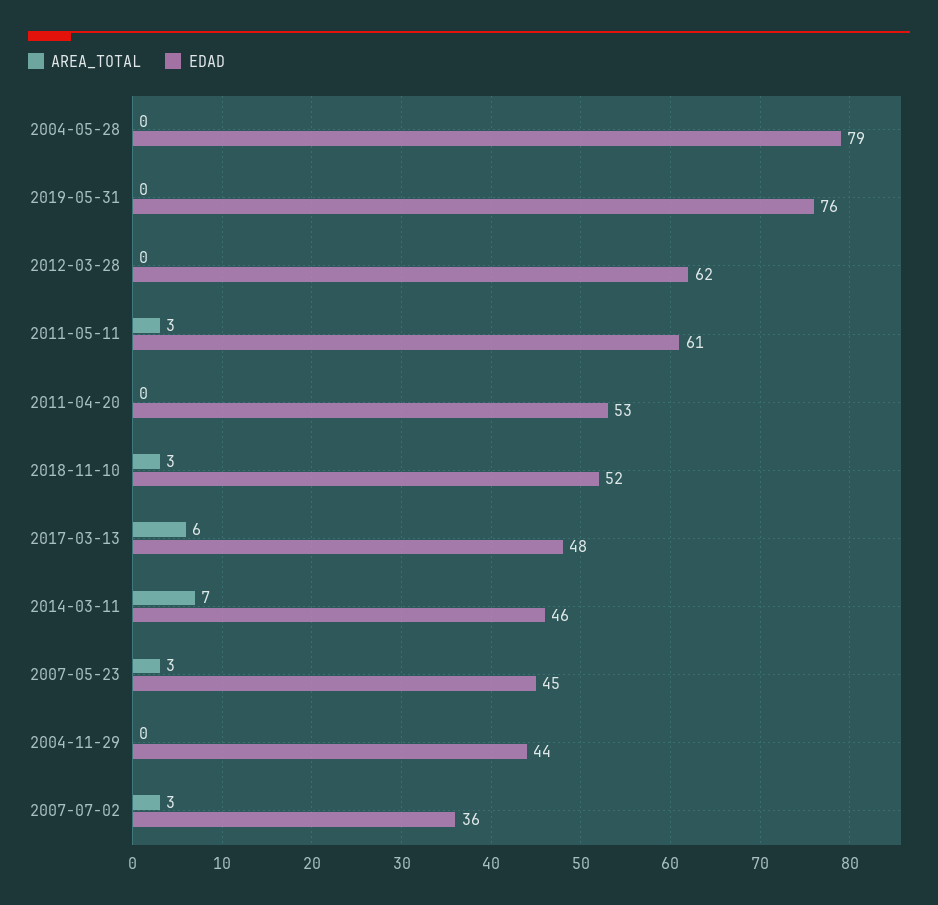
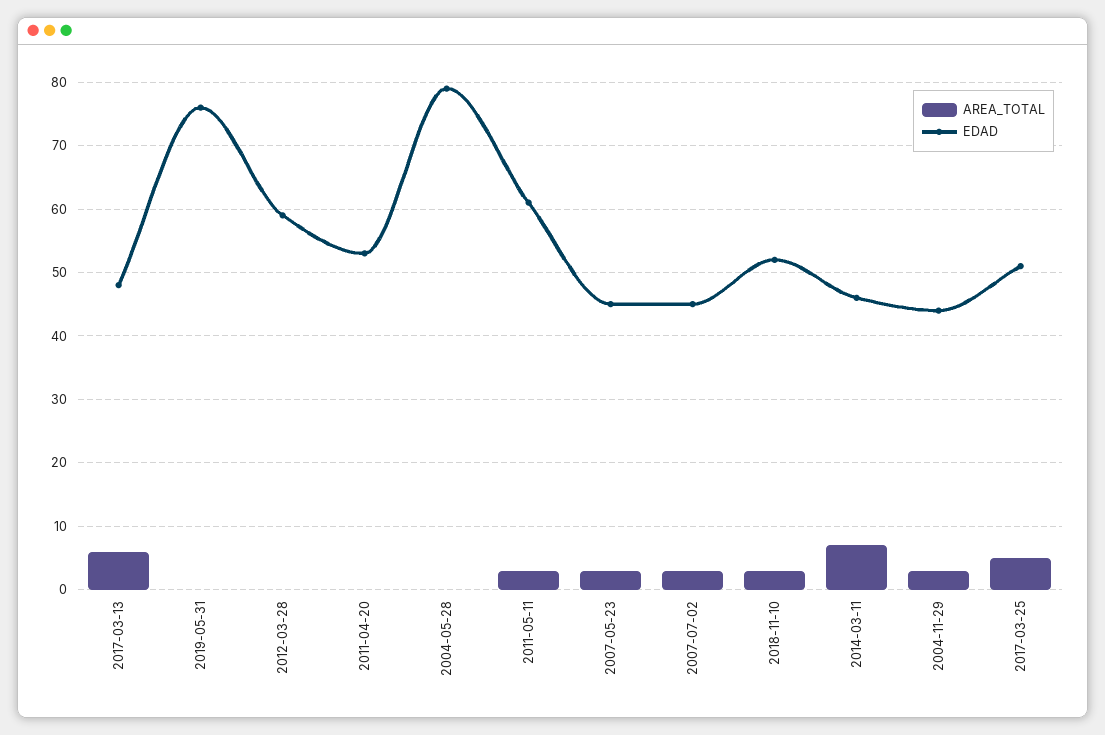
  {
    "AREA_TOTAL": {
      "2004-05-28": 0,
      "2019-05-31": 0,
      "2012-03-28": 0,
      "2011-05-11": 3,
      "2011-04-20": 0,
      "2018-11-10": 3,
      "2017-03-13": 6,
      "2014-03-11": 7,
      "2007-05-23": 3,
-     "2004-11-29": 0,
+     "2004-11-29": 3,
-     "2007-07-02": 3
+     "2007-07-02": 3,
+     "2017-03-25": 5
    },
    "EDAD": {
      "2004-05-28": 79,
      "2019-05-31": 76,
-     "2012-03-28": 62,
+     "2012-03-28": 59,
      "2011-05-11": 61,
      "2011-04-20": 53,
      "2018-11-10": 52,
      "2017-03-13": 48,
      "2014-03-11": 46,
      "2007-05-23": 45,
      "2004-11-29": 44,
-     "2007-07-02": 36
+     "2007-07-02": 45,
+     "2017-03-25": 51
    }
  }

